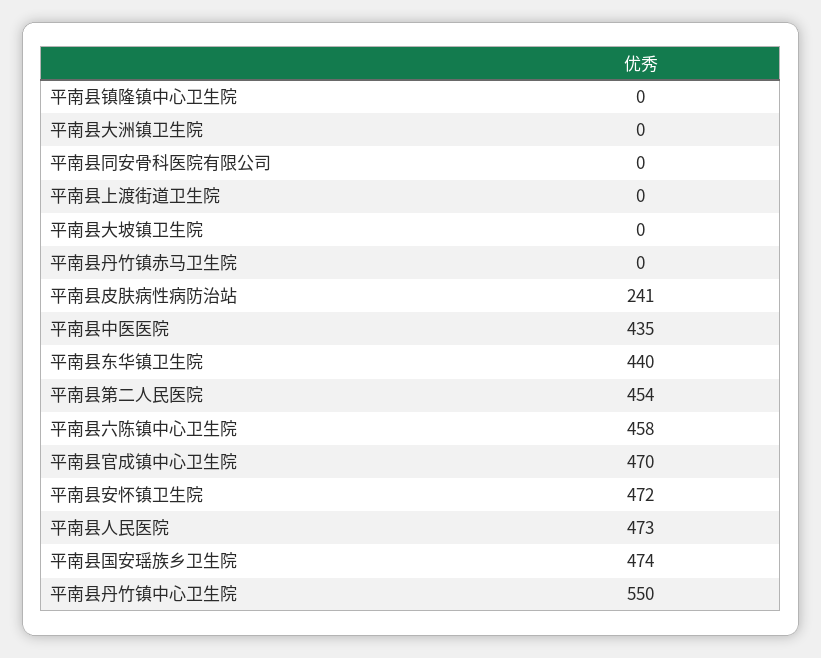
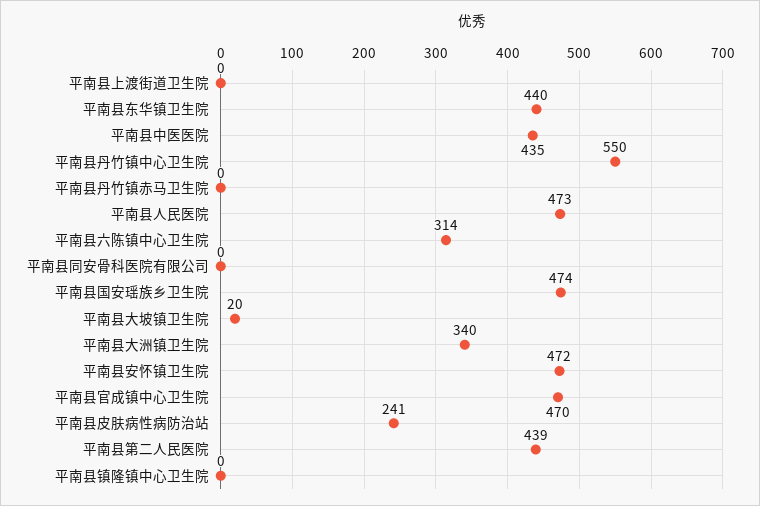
  {
    "平南县镇隆镇中心卫生院": 0,
-   "平南县大洲镇卫生院": 0,
+   "平南县大洲镇卫生院": 340,
    "平南县同安骨科医院有限公司": 0,
    "平南县上渡街道卫生院": 0,
-   "平南县大坡镇卫生院": 0,
+   "平南县大坡镇卫生院": 20,
    "平南县丹竹镇赤马卫生院": 0,
    "平南县皮肤病性病防治站": 241,
    "平南县中医医院": 435,
    "平南县东华镇卫生院": 440,
-   "平南县第二人民医院": 454,
+   "平南县第二人民医院": 439,
-   "平南县六陈镇中心卫生院": 458,
+   "平南县六陈镇中心卫生院": 314,
    "平南县官成镇中心卫生院": 470,
    "平南县安怀镇卫生院": 472,
    "平南县人民医院": 473,
    "平南县国安瑶族乡卫生院": 474,
    "平南县丹竹镇中心卫生院": 550
  }

